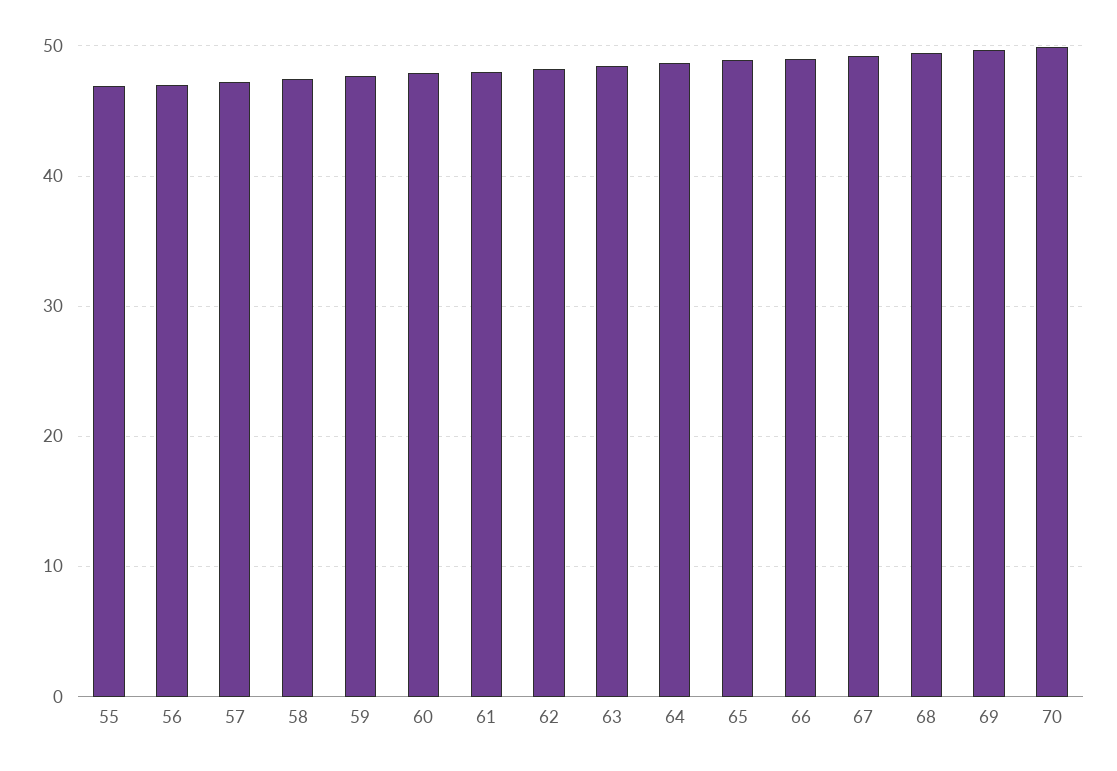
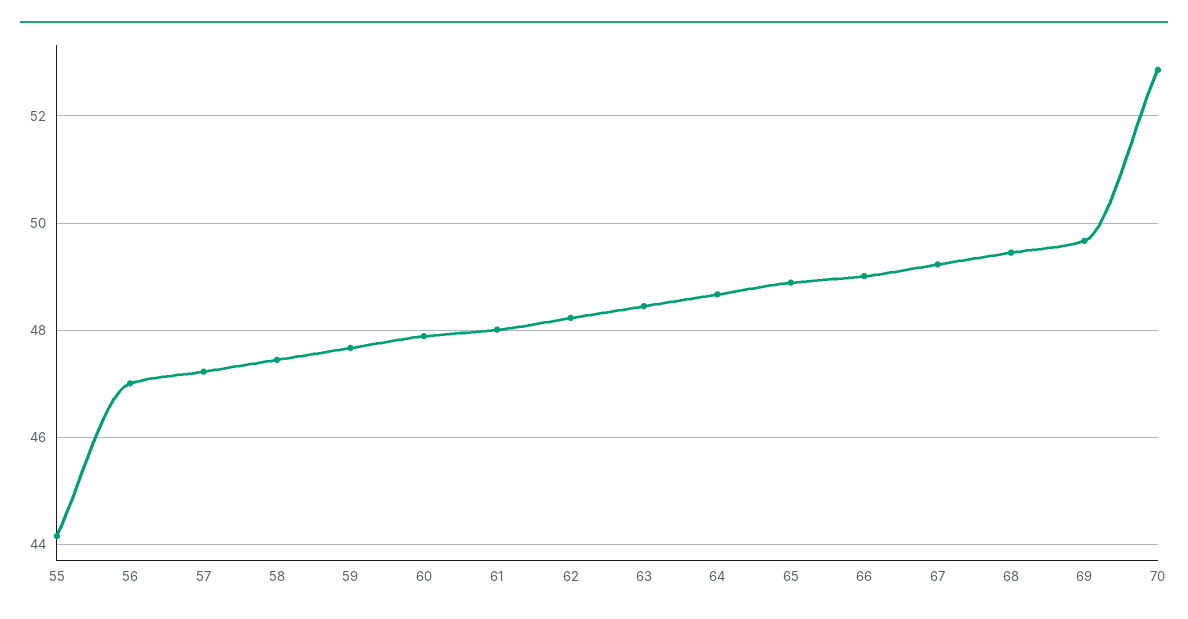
  {
-   "55": 47,
+   "55": 44.2,
    "56": 47,
    "57": 47.2,
    "58": 47.4,
    "59": 47.6,
    "60": 47.8,
    "61": 48,
    "62": 48.2,
    "63": 48.4,
    "64": 48.6,
    "65": 48.8,
    "66": 49,
    "67": 49.2,
    "68": 49.4,
    "69": 49.6,
-   "70": 50
+   "70": 52.8
  }

